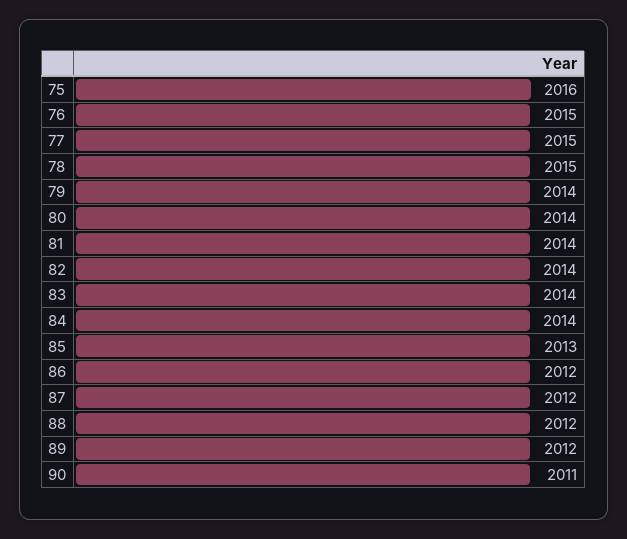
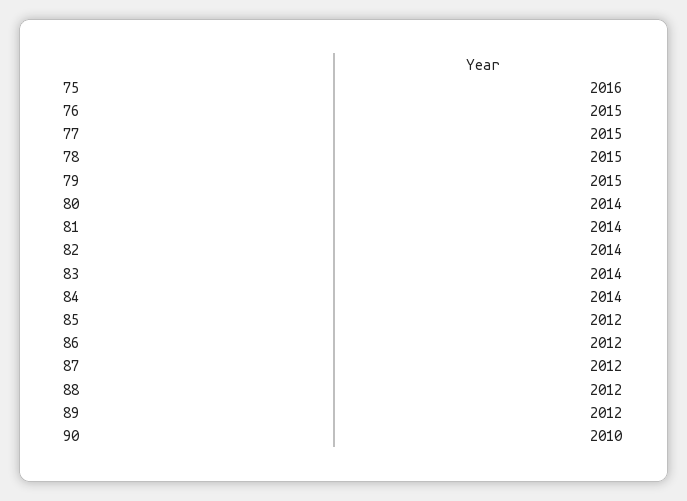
  {
    "75": 2016,
    "76": 2015,
    "77": 2015,
    "78": 2015,
-   "79": 2014,
+   "79": 2015,
    "80": 2014,
    "81": 2014,
    "82": 2014,
    "83": 2014,
    "84": 2014,
-   "85": 2013,
+   "85": 2012,
    "86": 2012,
    "87": 2012,
    "88": 2012,
    "89": 2012,
-   "90": 2011
+   "90": 2010
  }

